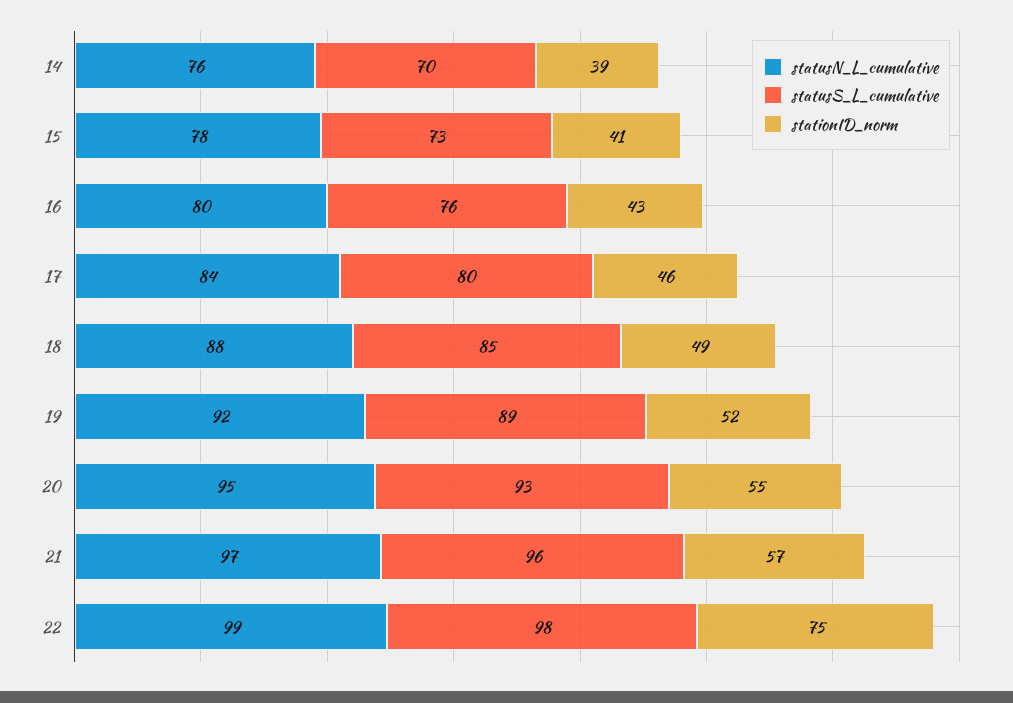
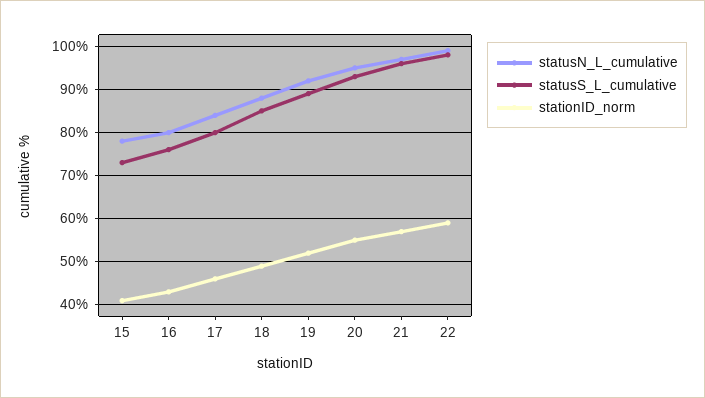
  {
    "statusN_L_cumulative": {
-     "14": 76,
      "15": 78,
      "16": 80,
      "17": 84,
      "18": 88,
      "19": 92,
      "20": 95,
      "21": 97,
      "22": 99
    },
    "statusS_L_cumulative": {
-     "14": 70,
      "15": 73,
      "16": 76,
      "17": 80,
      "18": 85,
      "19": 89,
      "20": 93,
      "21": 96,
      "22": 98
    },
    "stationID_norm": {
-     "14": 39,
      "15": 41,
      "16": 43,
      "17": 46,
      "18": 49,
      "19": 52,
      "20": 55,
      "21": 57,
-     "22": 75
+     "22": 60
    }
  }

